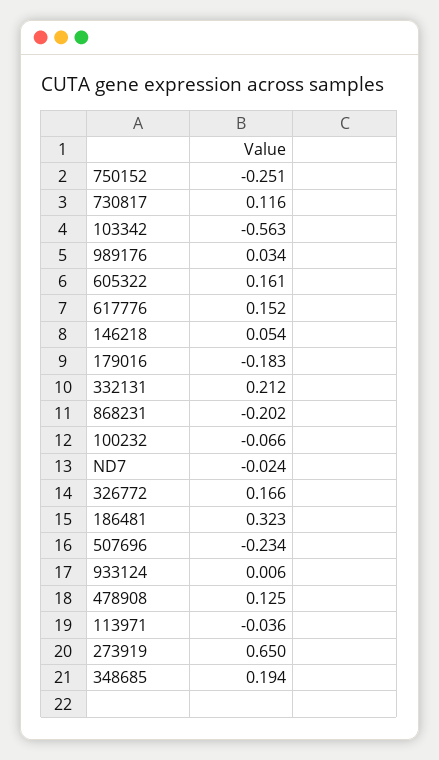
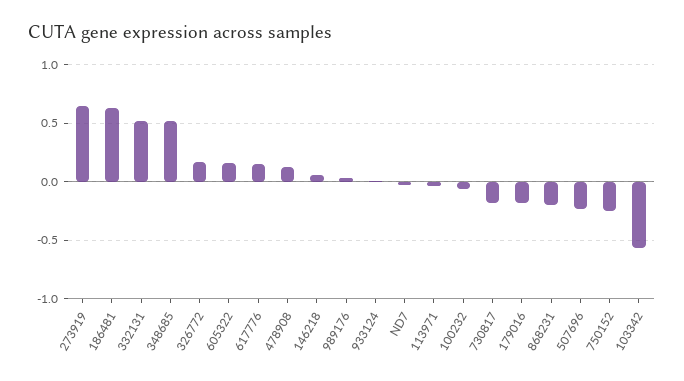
  {
    "750152": -0.251,
-   "730817": 0.116,
+   "730817": -0.2,
    "103342": -0.563,
    "989176": 0.034,
    "605322": 0.161,
    "617776": 0.152,
    "146218": 0.054,
    "179016": -0.183,
-   "332131": 0.212,
+   "332131": 0.5,
    "868231": -0.202,
    "100232": -0.066,
    "ND7": -0.024,
    "326772": 0.166,
-   "186481": 0.323,
+   "186481": 0.6,
    "507696": -0.234,
    "933124": 0.006,
    "478908": 0.125,
    "113971": -0.036,
    "273919": 0.65,
-   "348685": 0.194
+   "348685": 0.5
  }

